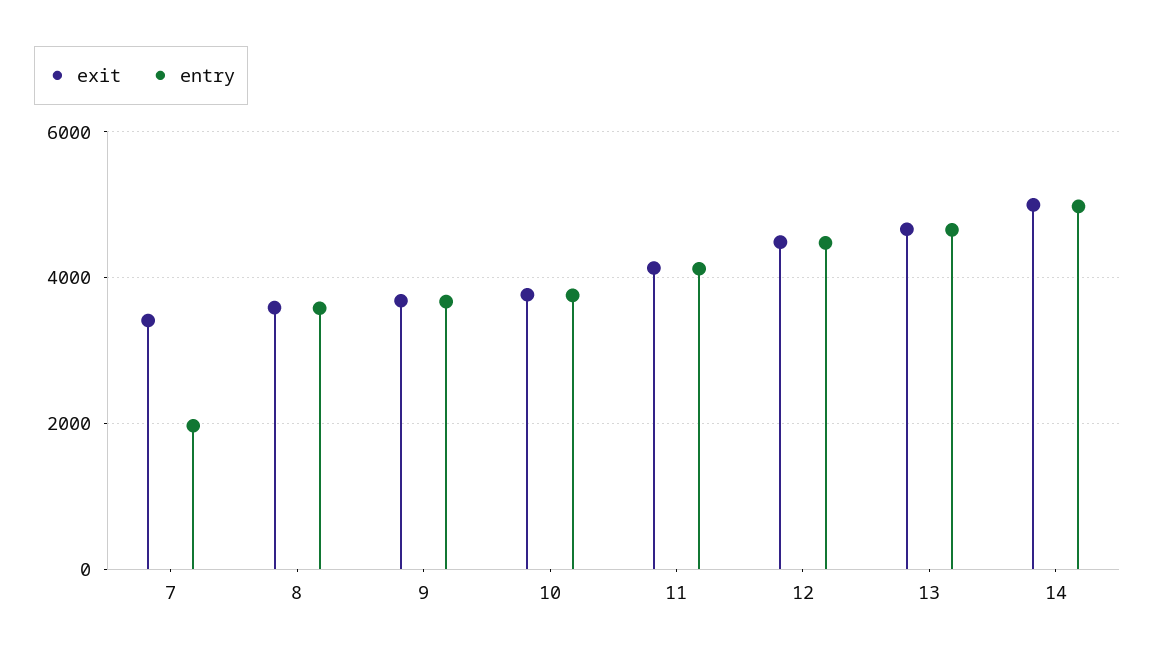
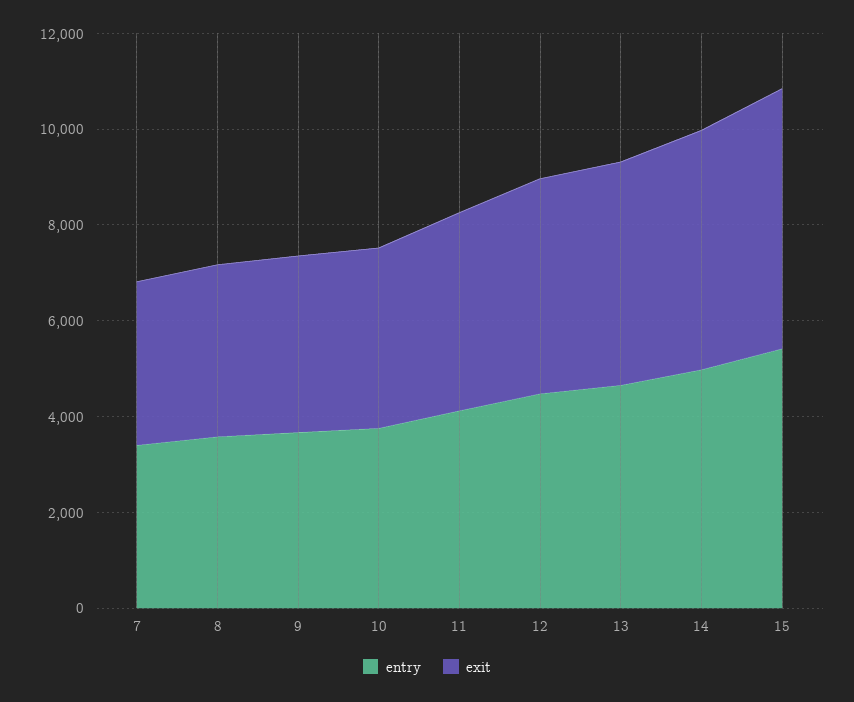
  {
    "exit": {
      "7": 3400,
      "8": 3600,
      "9": 3600,
      "10": 3800,
      "11": 4200,
      "12": 4400,
      "13": 4600,
-     "14": 5000
+     "14": 5000,
+     "15": 5500
    },
    "entry": {
-     "7": 2000,
+     "7": 3500,
      "8": 3600,
      "9": 3600,
      "10": 3800,
      "11": 4200,
      "12": 4400,
      "13": 4600,
-     "14": 5000
+     "14": 5000,
+     "15": 5500
    }
  }

